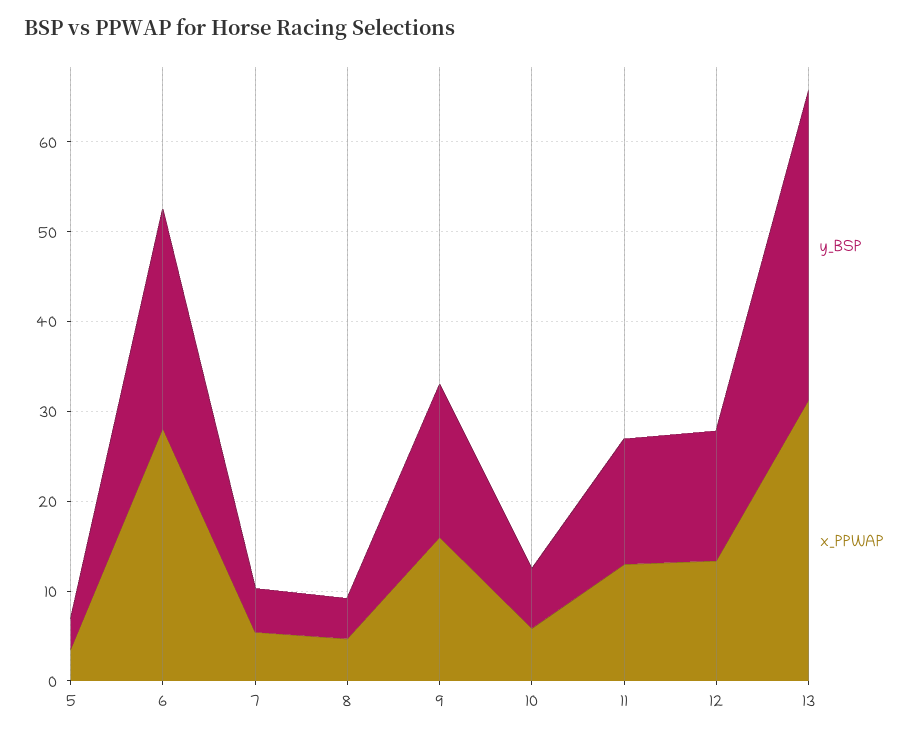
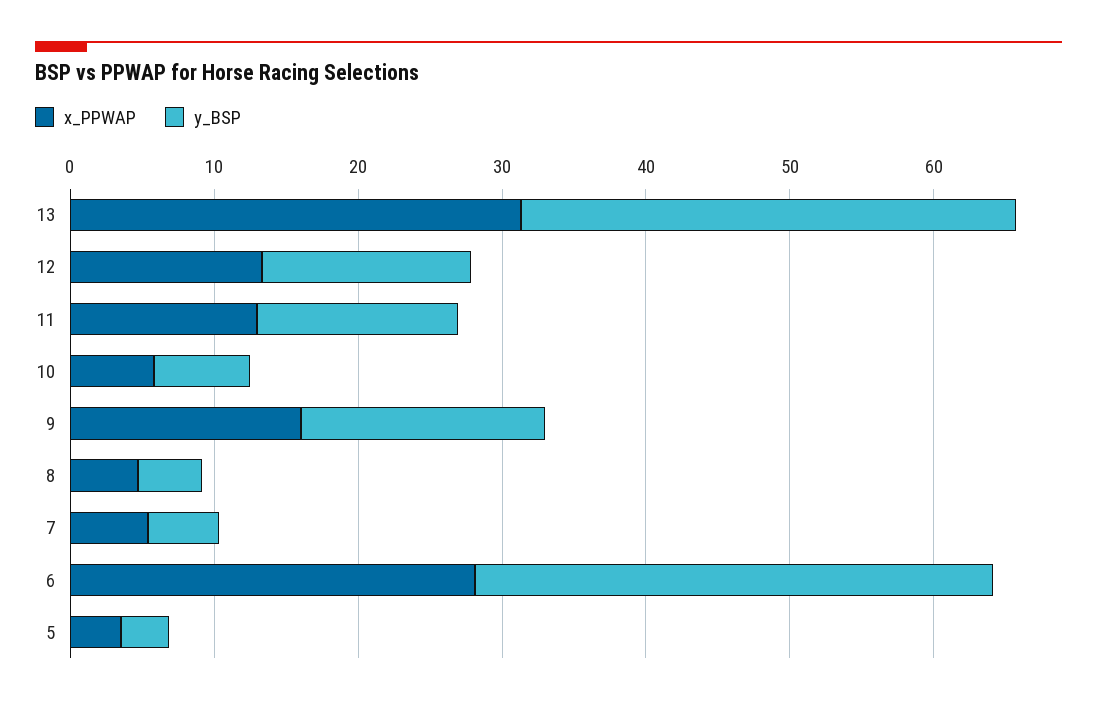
  {
    "y_BSP": {
      "5": 4,
-     "6": 24,
+     "6": 36,
      "7": 4,
      "8": 4,
      "9": 18,
      "10": 6,
      "11": 14,
      "12": 14,
      "13": 34
    },
    "x_PPWAP": {
      "5": 4,
      "6": 28,
      "7": 6,
      "8": 4,
      "9": 16,
      "10": 6,
      "11": 12,
      "12": 14,
      "13": 32
    }
  }

